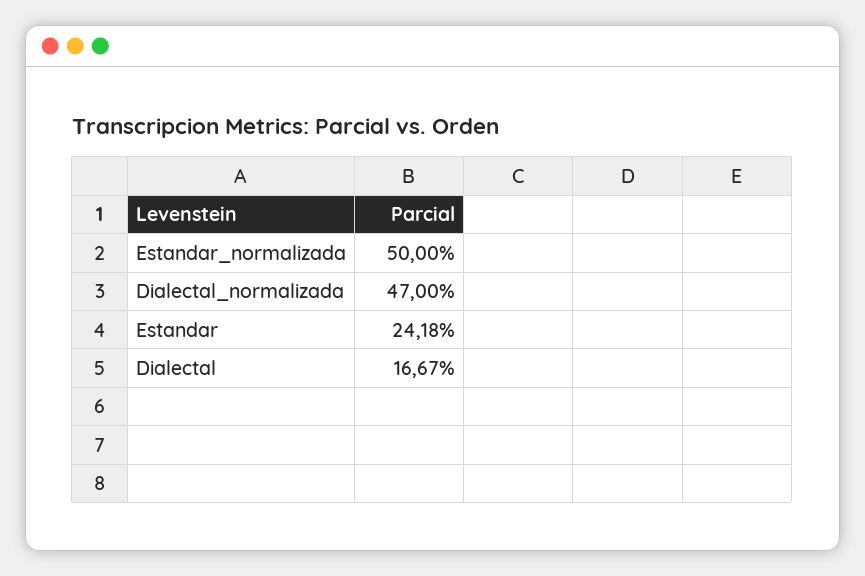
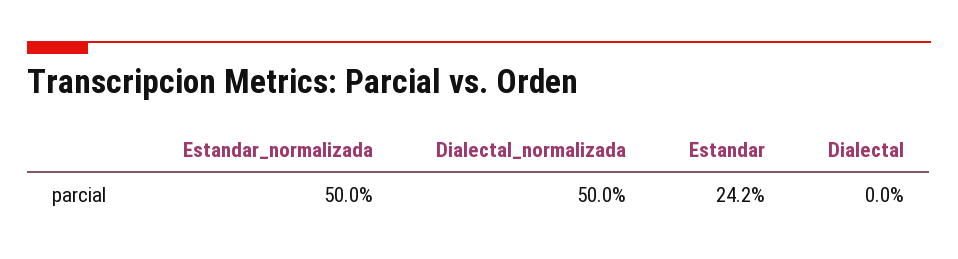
  {
    "Estandar_normalizada": 50,
-   "Dialectal_normalizada": 47,
+   "Dialectal_normalizada": 50,
    "Estandar": 24.18,
-   "Dialectal": 16.67
+   "Dialectal": 0
  }

